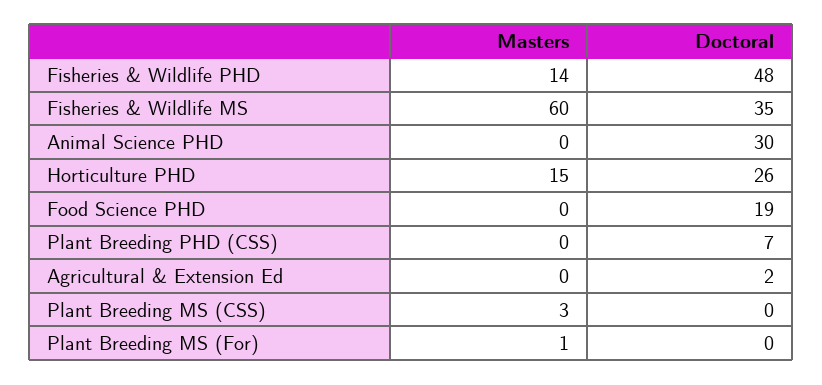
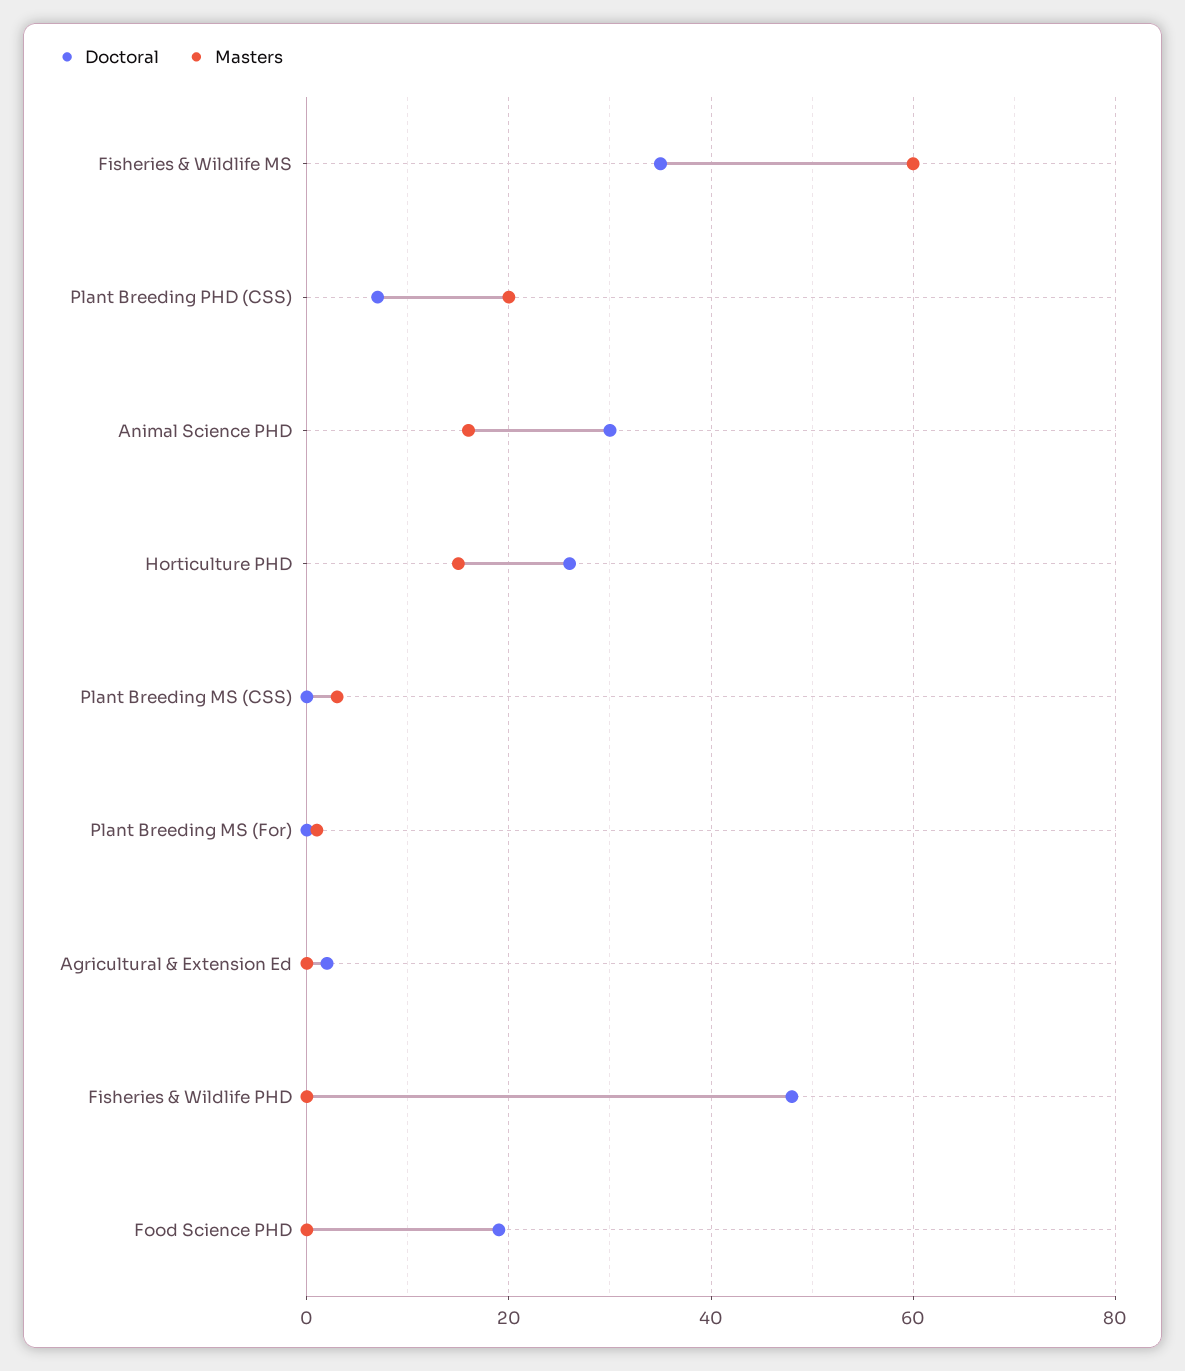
  {
    "Masters": {
-     "Fisheries & Wildlife PHD": 14,
+     "Fisheries & Wildlife PHD": 0,
      "Fisheries & Wildlife MS": 60,
-     "Animal Science PHD": 0,
+     "Animal Science PHD": 15,
      "Horticulture PHD": 15,
      "Food Science PHD": 0,
-     "Plant Breeding PHD (CSS)": 0,
+     "Plant Breeding PHD (CSS)": 20,
      "Agricultural & Extension Ed": 0,
      "Plant Breeding MS (CSS)": 3,
      "Plant Breeding MS (For)": 1
    },
    "Doctoral": {
      "Fisheries & Wildlife PHD": 48,
      "Fisheries & Wildlife MS": 35,
      "Animal Science PHD": 30,
      "Horticulture PHD": 26,
      "Food Science PHD": 19,
      "Plant Breeding PHD (CSS)": 7,
      "Agricultural & Extension Ed": 2,
      "Plant Breeding MS (CSS)": 0,
      "Plant Breeding MS (For)": 0
    }
  }

